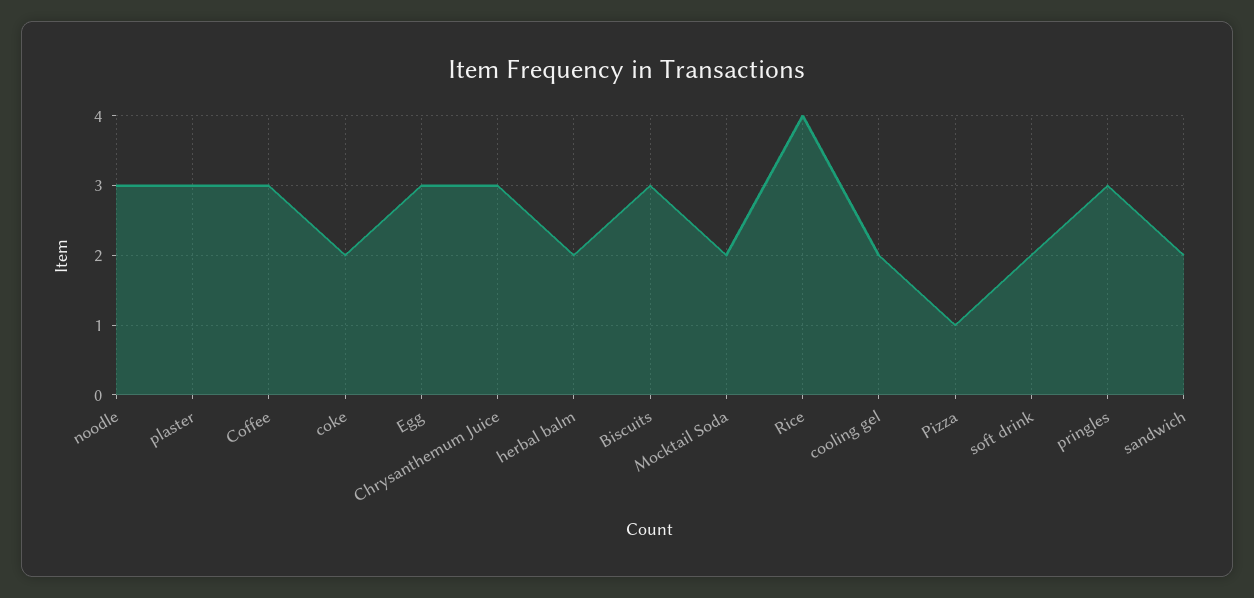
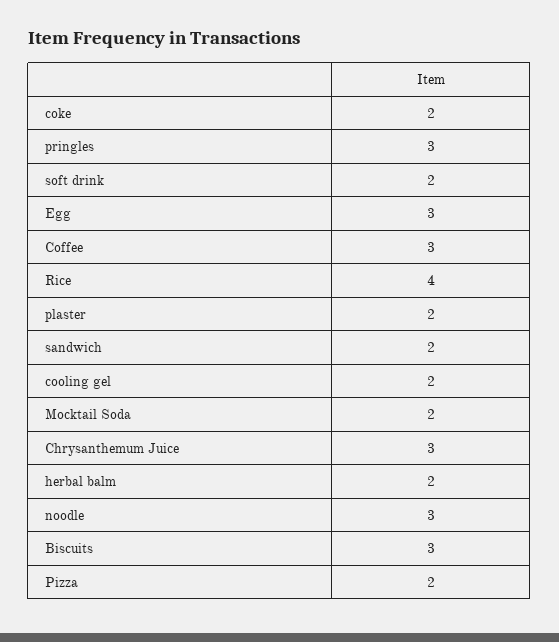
  {
    "noodle": 3,
-   "plaster": 3,
+   "plaster": 2,
    "Coffee": 3,
    "coke": 2,
    "Egg": 3,
    "Chrysanthemum Juice": 3,
    "herbal balm": 2,
    "Biscuits": 3,
    "Mocktail Soda": 2,
    "Rice": 4,
    "cooling gel": 2,
-   "Pizza": 1,
+   "Pizza": 2,
    "soft drink": 2,
    "pringles": 3,
    "sandwich": 2
  }

